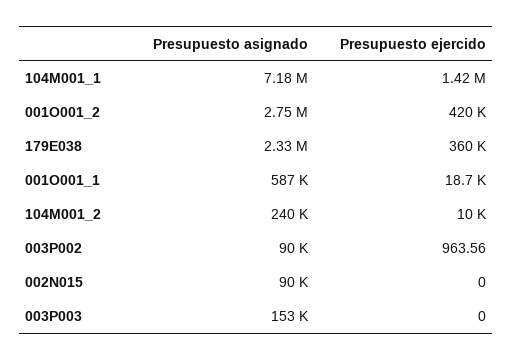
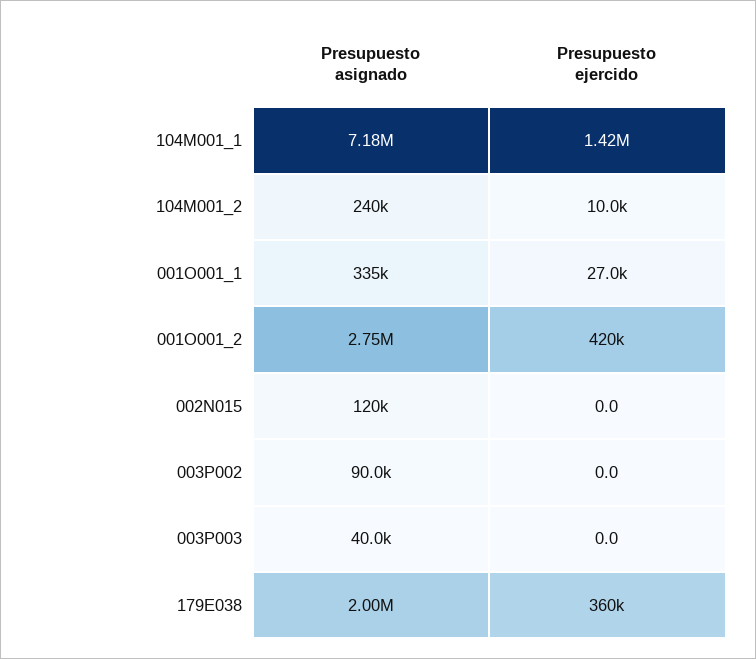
  {
    "Presupuesto asignado": {
      "104M001_1": 7180000,
      "001O001_2": 2750000,
-     "179E038": 2330000,
+     "179E038": 2000000,
-     "001O001_1": 587000,
+     "001O001_1": 335000,
      "104M001_2": 240000,
      "003P002": 90000,
-     "002N015": 90000,
+     "002N015": 120000,
-     "003P003": 153000
+     "003P003": 40000
    },
    "Presupuesto ejercido": {
      "104M001_1": 1420000,
      "001O001_2": 420000,
      "179E038": 360000,
-     "001O001_1": 18700,
+     "001O001_1": 27000,
      "104M001_2": 10000,
-     "003P002": 963.56,
+     "003P002": 0,
      "002N015": 0,
      "003P003": 0
    }
  }

